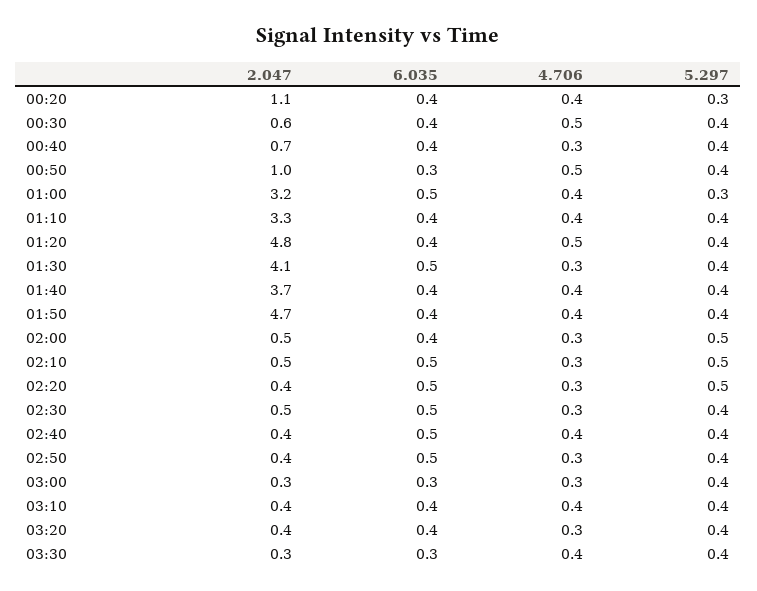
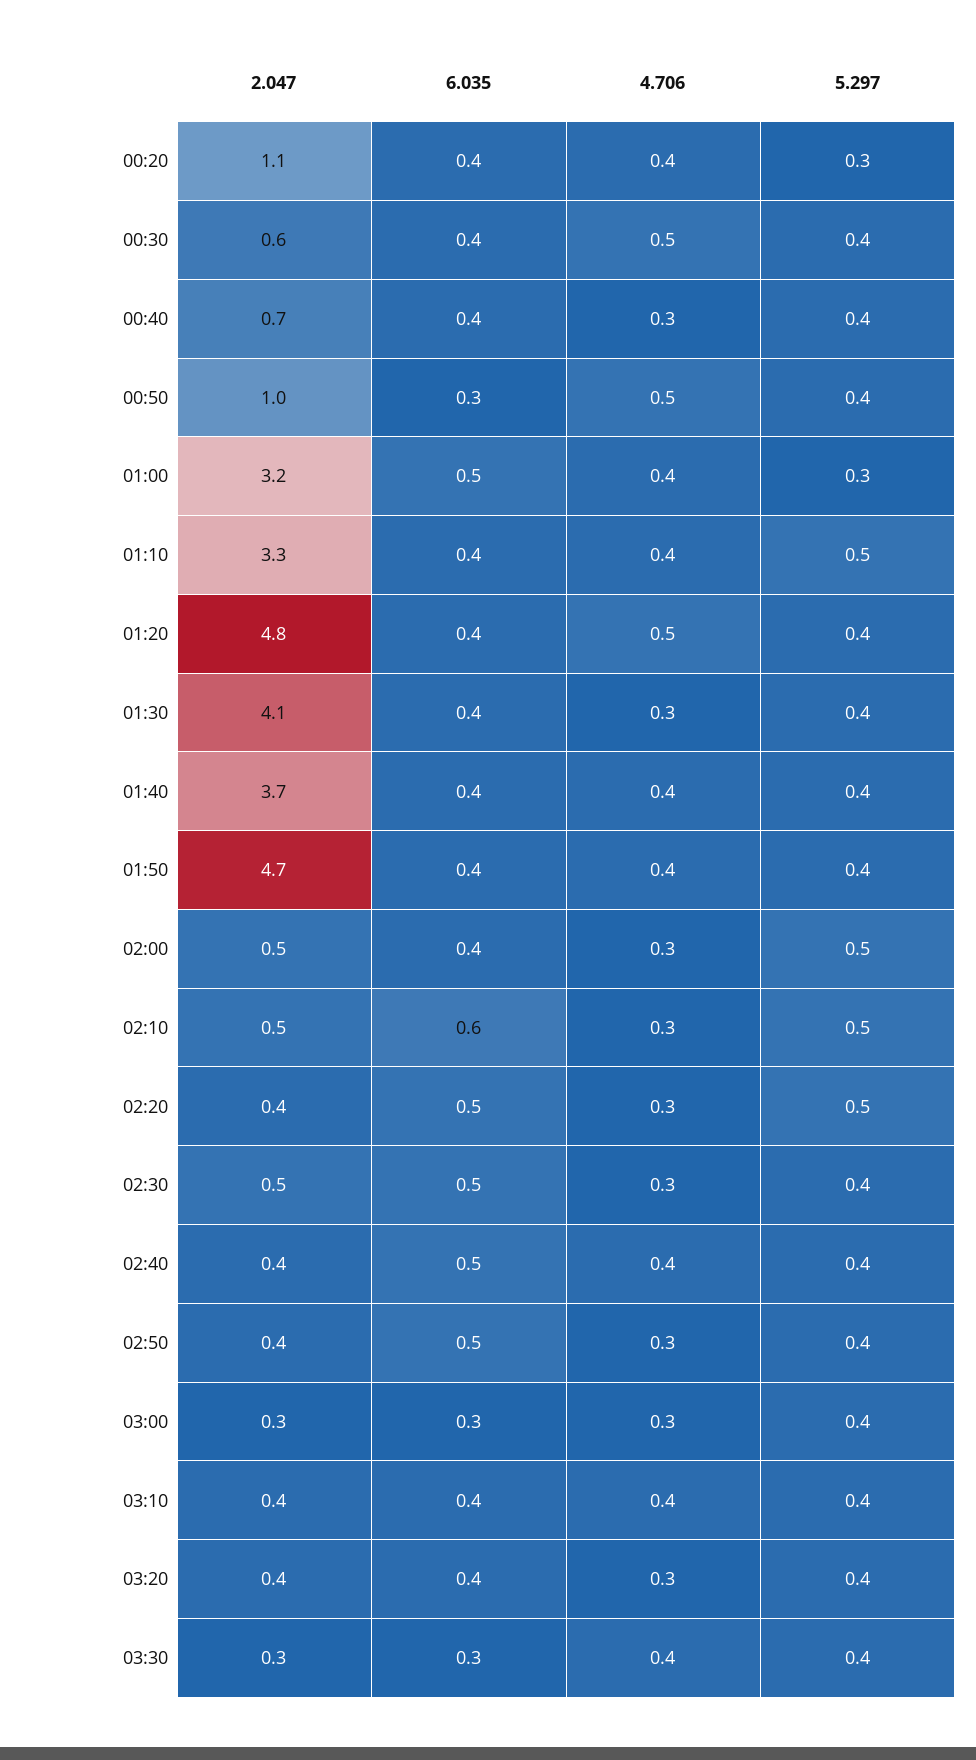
  {
    "2.047": {
      "00:20": 1.1,
      "00:30": 0.6,
      "00:40": 0.7,
      "00:50": 1,
      "01:00": 3.2,
      "01:10": 3.3,
      "01:20": 4.8,
      "01:30": 4.1,
      "01:40": 3.7,
      "01:50": 4.7,
      "02:00": 0.5,
      "02:10": 0.5,
      "02:20": 0.4,
      "02:30": 0.5,
      "02:40": 0.4,
      "02:50": 0.4,
      "03:00": 0.3,
      "03:10": 0.4,
      "03:20": 0.4,
      "03:30": 0.3
    },
    "6.035": {
      "00:20": 0.4,
      "00:30": 0.4,
      "00:40": 0.4,
      "00:50": 0.3,
      "01:00": 0.5,
      "01:10": 0.4,
      "01:20": 0.4,
-     "01:30": 0.5,
+     "01:30": 0.4,
      "01:40": 0.4,
      "01:50": 0.4,
      "02:00": 0.4,
-     "02:10": 0.5,
+     "02:10": 0.6,
      "02:20": 0.5,
      "02:30": 0.5,
      "02:40": 0.5,
      "02:50": 0.5,
      "03:00": 0.3,
      "03:10": 0.4,
      "03:20": 0.4,
      "03:30": 0.3
    },
    "4.706": {
      "00:20": 0.4,
      "00:30": 0.5,
      "00:40": 0.3,
      "00:50": 0.5,
      "01:00": 0.4,
      "01:10": 0.4,
      "01:20": 0.5,
      "01:30": 0.3,
      "01:40": 0.4,
      "01:50": 0.4,
      "02:00": 0.3,
      "02:10": 0.3,
      "02:20": 0.3,
      "02:30": 0.3,
      "02:40": 0.4,
      "02:50": 0.3,
      "03:00": 0.3,
      "03:10": 0.4,
      "03:20": 0.3,
      "03:30": 0.4
    },
    "5.297": {
      "00:20": 0.3,
      "00:30": 0.4,
      "00:40": 0.4,
      "00:50": 0.4,
      "01:00": 0.3,
-     "01:10": 0.4,
+     "01:10": 0.5,
      "01:20": 0.4,
      "01:30": 0.4,
      "01:40": 0.4,
      "01:50": 0.4,
      "02:00": 0.5,
      "02:10": 0.5,
      "02:20": 0.5,
      "02:30": 0.4,
      "02:40": 0.4,
      "02:50": 0.4,
      "03:00": 0.4,
      "03:10": 0.4,
      "03:20": 0.4,
      "03:30": 0.4
    }
  }

